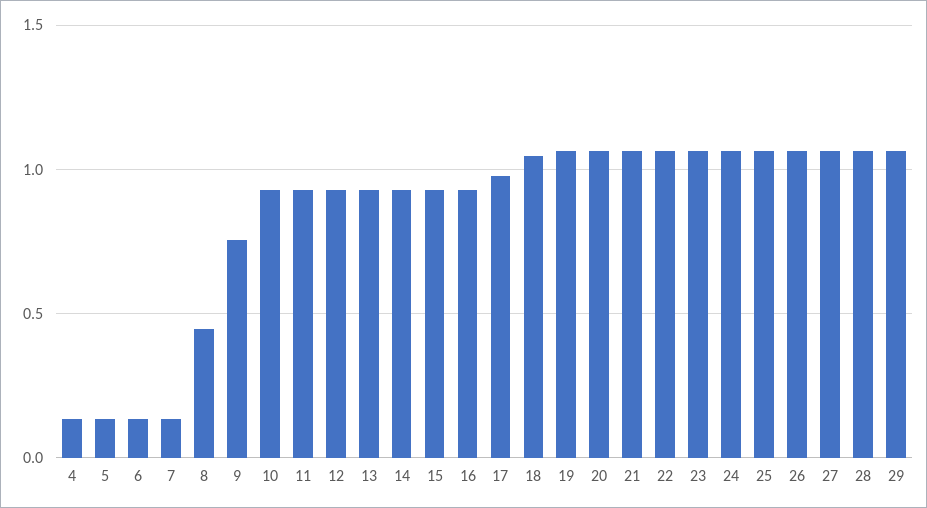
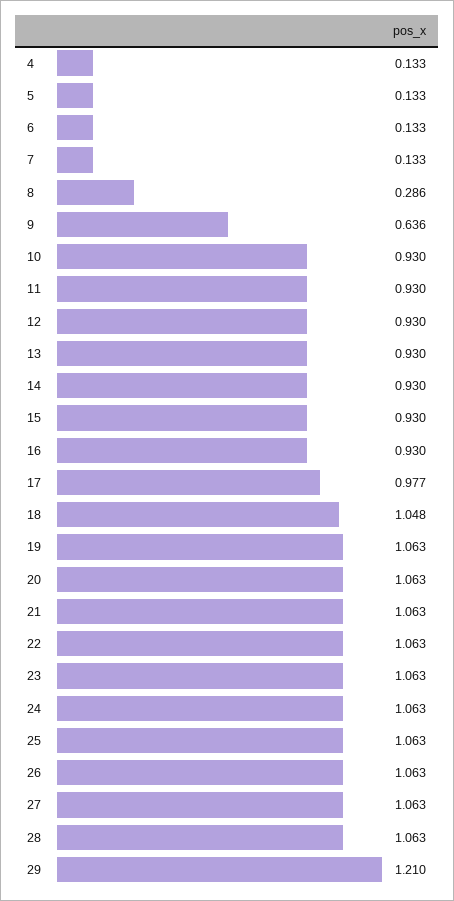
  {
    "4": 0.133,
    "5": 0.133,
    "6": 0.133,
    "7": 0.133,
-   "8": 0.45,
+   "8": 0.286,
-   "9": 0.75,
+   "9": 0.636,
    "10": 0.93,
    "11": 0.93,
    "12": 0.93,
    "13": 0.93,
    "14": 0.93,
    "15": 0.93,
    "16": 0.93,
    "17": 0.977,
    "18": 1.048,
    "19": 1.063,
    "20": 1.063,
    "21": 1.063,
    "22": 1.063,
    "23": 1.063,
    "24": 1.063,
    "25": 1.063,
    "26": 1.063,
    "27": 1.063,
    "28": 1.063,
-   "29": 1.05
+   "29": 1.21
  }

